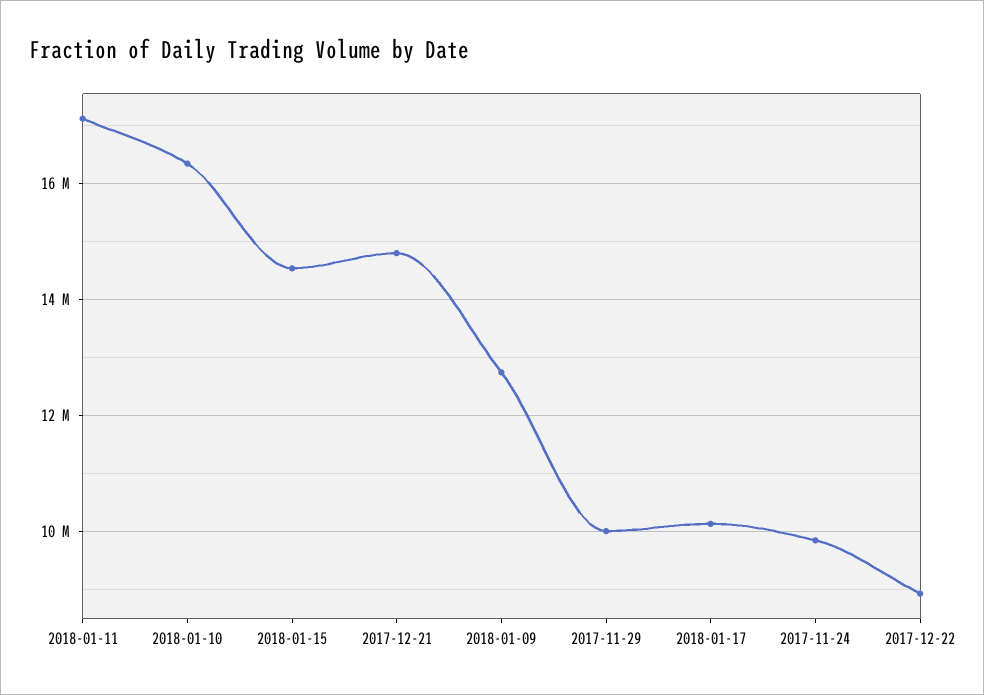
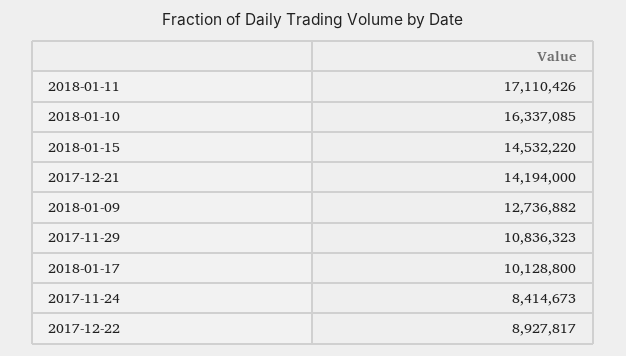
  {
    "2018-01-11": 17110426,
    "2018-01-10": 16337085,
    "2018-01-15": 14532220,
-   "2017-12-21": 14800000,
+   "2017-12-21": 14194000,
    "2018-01-09": 12736882,
-   "2017-11-29": 10000000,
+   "2017-11-29": 10836323,
    "2018-01-17": 10128800,
-   "2017-11-24": 9800000,
+   "2017-11-24": 8414673,
    "2017-12-22": 8927817
  }

